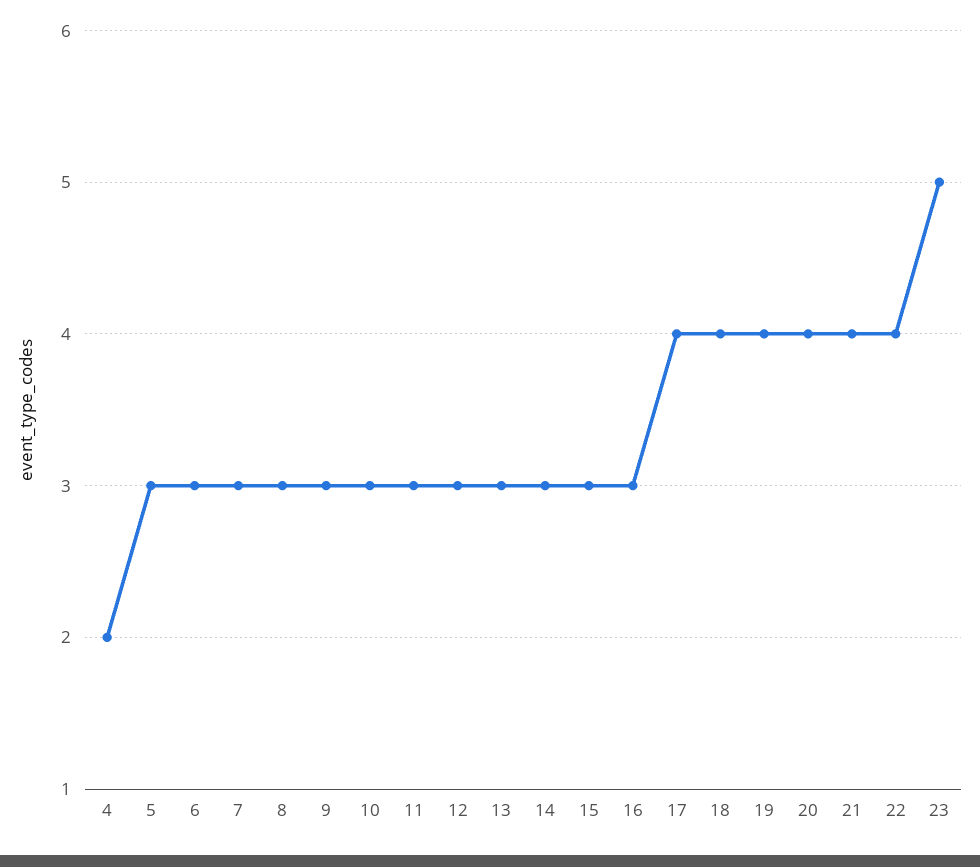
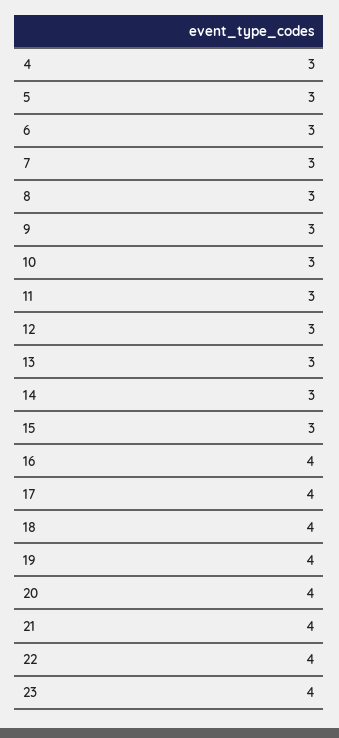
  {
-   "4": 2,
+   "4": 3,
    "5": 3,
    "6": 3,
    "7": 3,
    "8": 3,
    "9": 3,
    "10": 3,
    "11": 3,
    "12": 3,
    "13": 3,
    "14": 3,
    "15": 3,
-   "16": 3,
+   "16": 4,
    "17": 4,
    "18": 4,
    "19": 4,
    "20": 4,
    "21": 4,
    "22": 4,
-   "23": 5
+   "23": 4
  }

